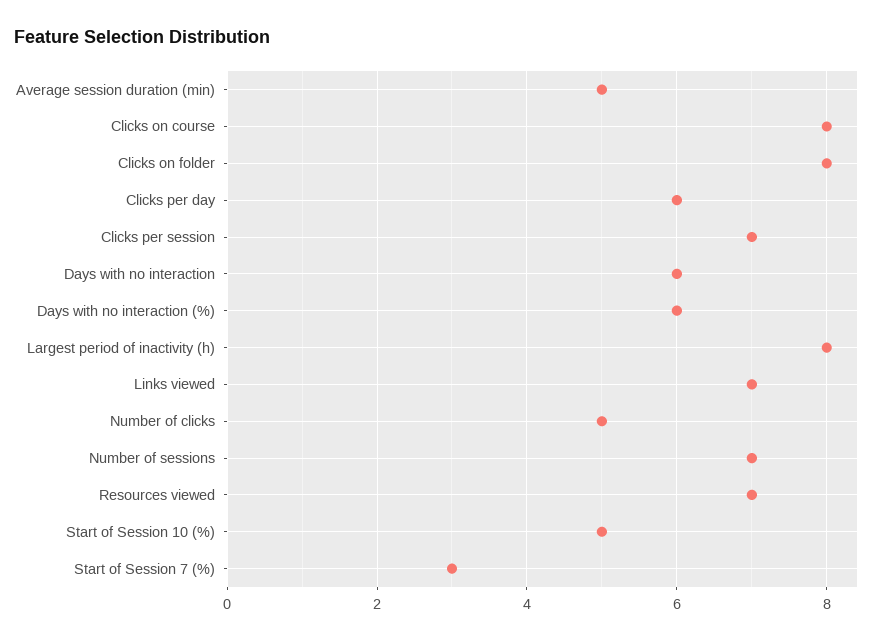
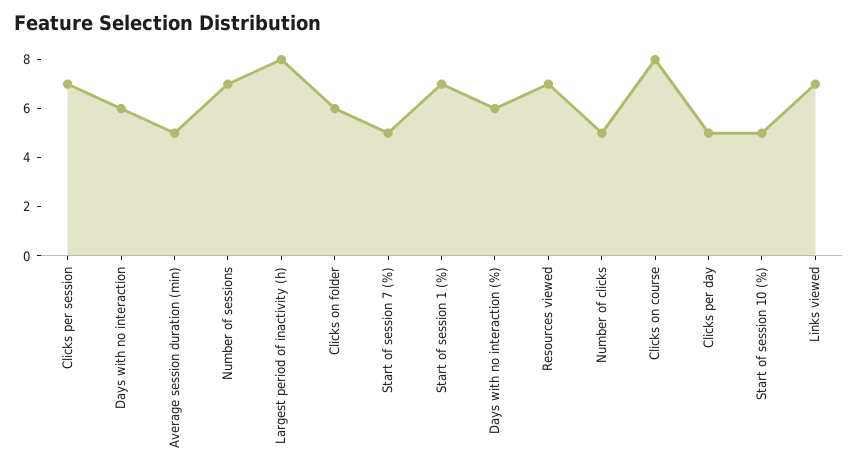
  {
    "Average session duration (min)": 5,
    "Clicks on course": 8,
-   "Clicks on folder": 8,
+   "Clicks on folder": 6,
-   "Clicks per day": 6,
+   "Clicks per day": 5,
    "Clicks per session": 7,
    "Days with no interaction": 6,
    "Days with no interaction (%)": 6,
    "Largest period of inactivity (h)": 8,
    "Links viewed": 7,
    "Number of clicks": 5,
    "Number of sessions": 7,
    "Resources viewed": 7,
    "Start of Session 10 (%)": 5,
-   "Start of Session 7 (%)": 3
+   "Start of Session 7 (%)": 5,
+   "Start of session 1 (%)": 7
  }

